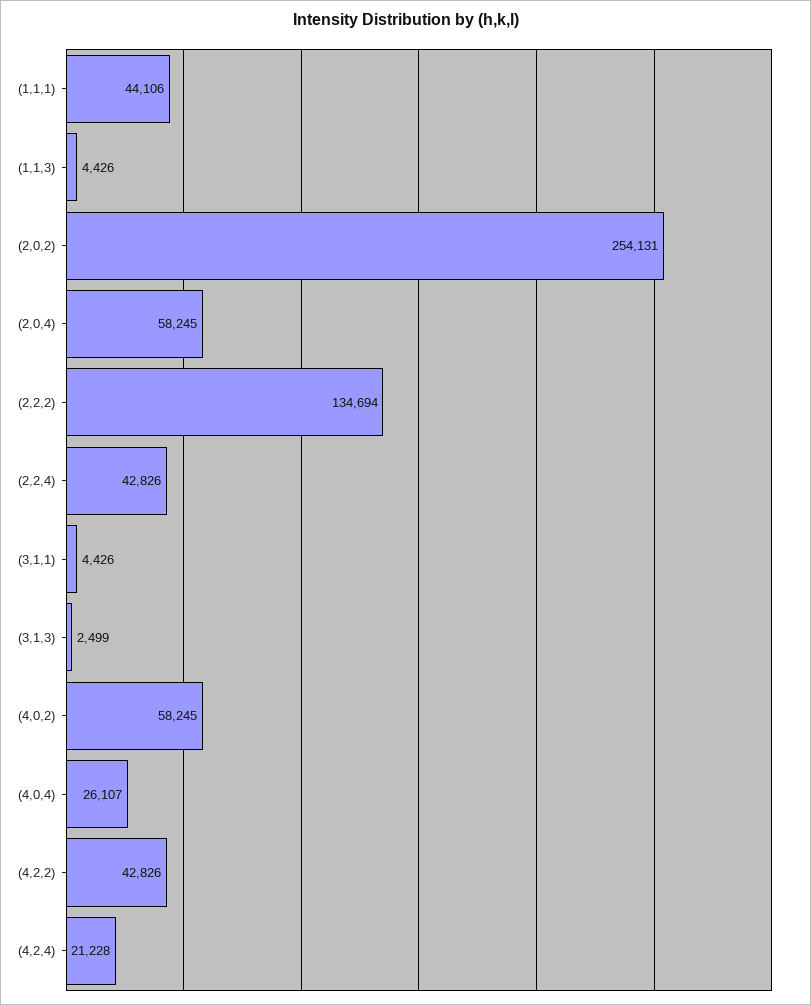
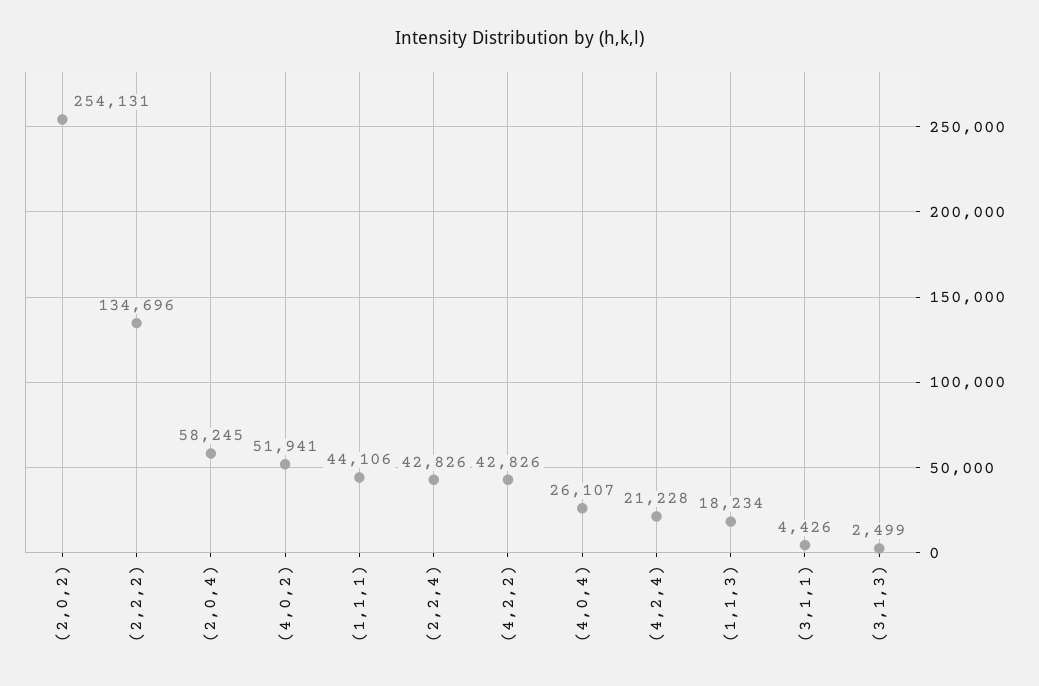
  {
    "(1,1,1)": 44106,
-   "(1,1,3)": 4426,
+   "(1,1,3)": 18234,
    "(2,0,2)": 254131,
    "(2,0,4)": 58245,
-   "(2,2,2)": 134694,
+   "(2,2,2)": 134696,
    "(2,2,4)": 42826,
    "(3,1,1)": 4426,
    "(3,1,3)": 2499,
-   "(4,0,2)": 58245,
+   "(4,0,2)": 51941,
    "(4,0,4)": 26107,
    "(4,2,2)": 42826,
    "(4,2,4)": 21228
  }

